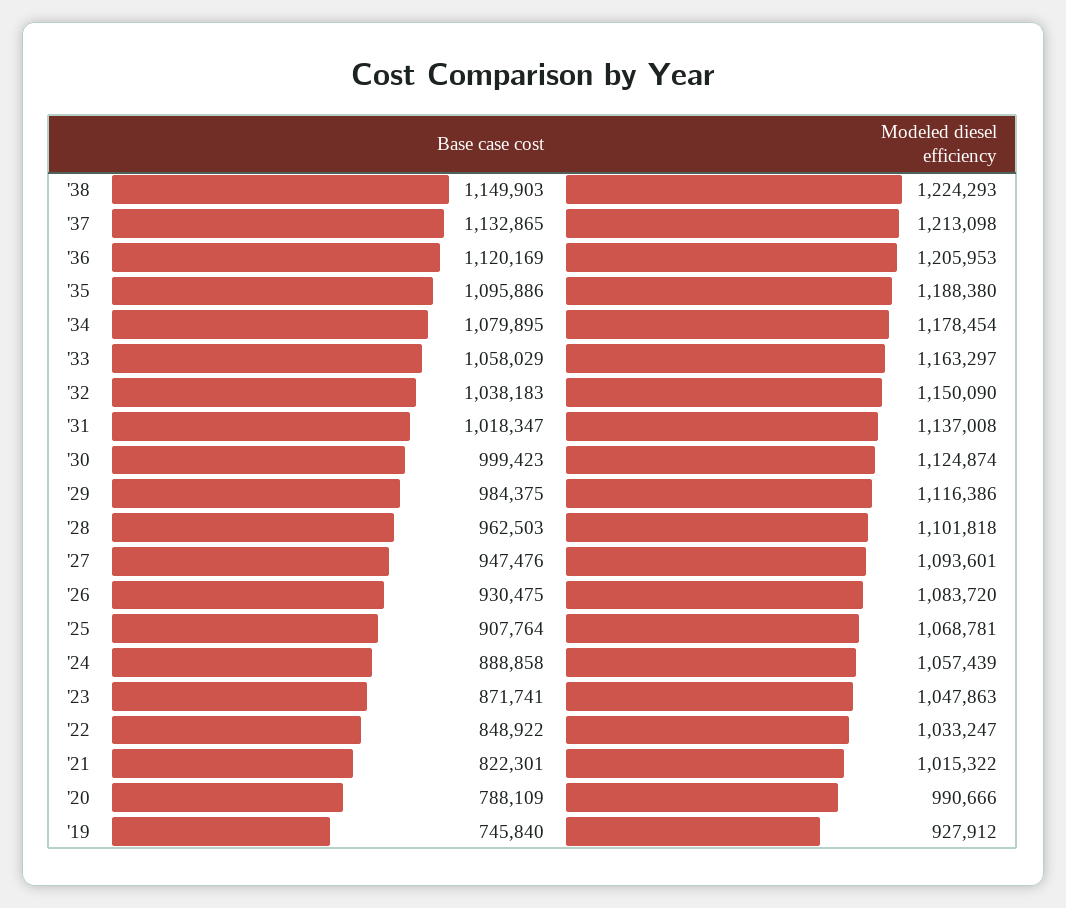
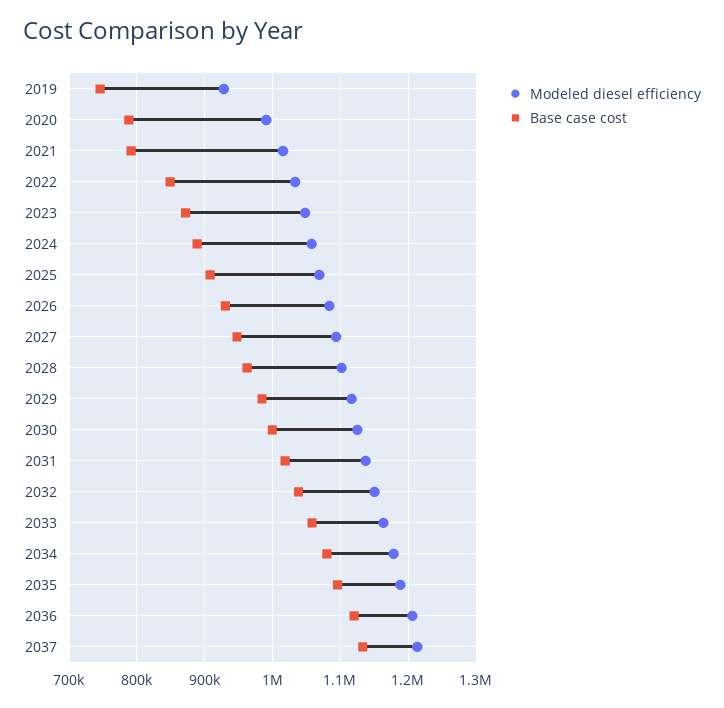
  {
    "Base case cost": {
-     "'38": 1149903,
      "'37": 1132865,
      "'36": 1120169,
      "'35": 1095886,
      "'34": 1079895,
      "'33": 1058029,
      "'32": 1038183,
      "'31": 1018347,
      "'30": 999423,
      "'29": 984375,
      "'28": 962503,
      "'27": 947476,
      "'26": 930475,
      "'25": 907764,
      "'24": 888858,
      "'23": 871741,
      "'22": 848922,
-     "'21": 822301,
+     "'21": 790000,
      "'20": 788109,
      "'19": 745840
    },
    "Modeled diesel efficiency": {
-     "'38": 1224293,
      "'37": 1213098,
      "'36": 1205953,
      "'35": 1188380,
      "'34": 1178454,
      "'33": 1163297,
      "'32": 1150090,
      "'31": 1137008,
      "'30": 1124874,
      "'29": 1116386,
      "'28": 1101818,
      "'27": 1093601,
      "'26": 1083720,
      "'25": 1068781,
      "'24": 1057439,
      "'23": 1047863,
      "'22": 1033247,
      "'21": 1015322,
      "'20": 990666,
      "'19": 927912
    }
  }

